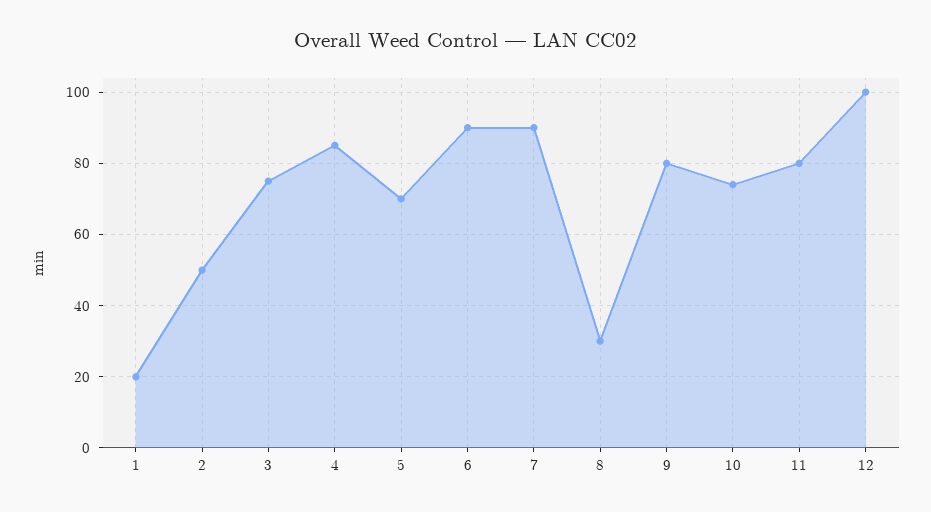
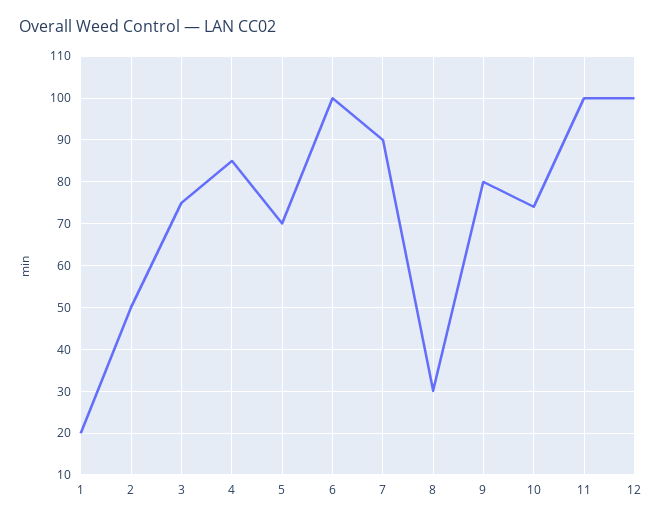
  {
    "1": 20,
    "2": 50,
    "3": 75,
    "4": 85,
    "5": 70,
-   "6": 90,
+   "6": 100,
    "7": 90,
    "8": 30,
    "9": 80,
    "10": 75,
-   "11": 80,
+   "11": 100,
    "12": 100
  }

